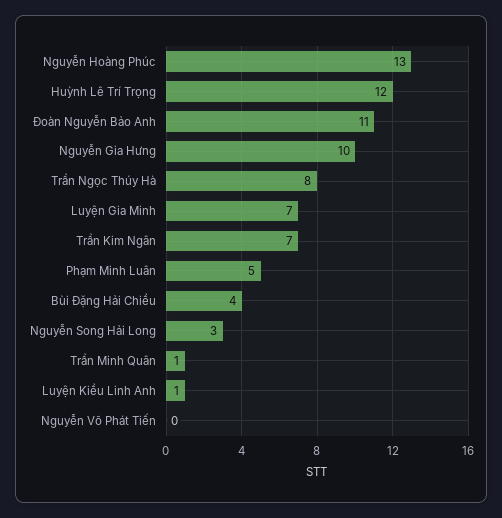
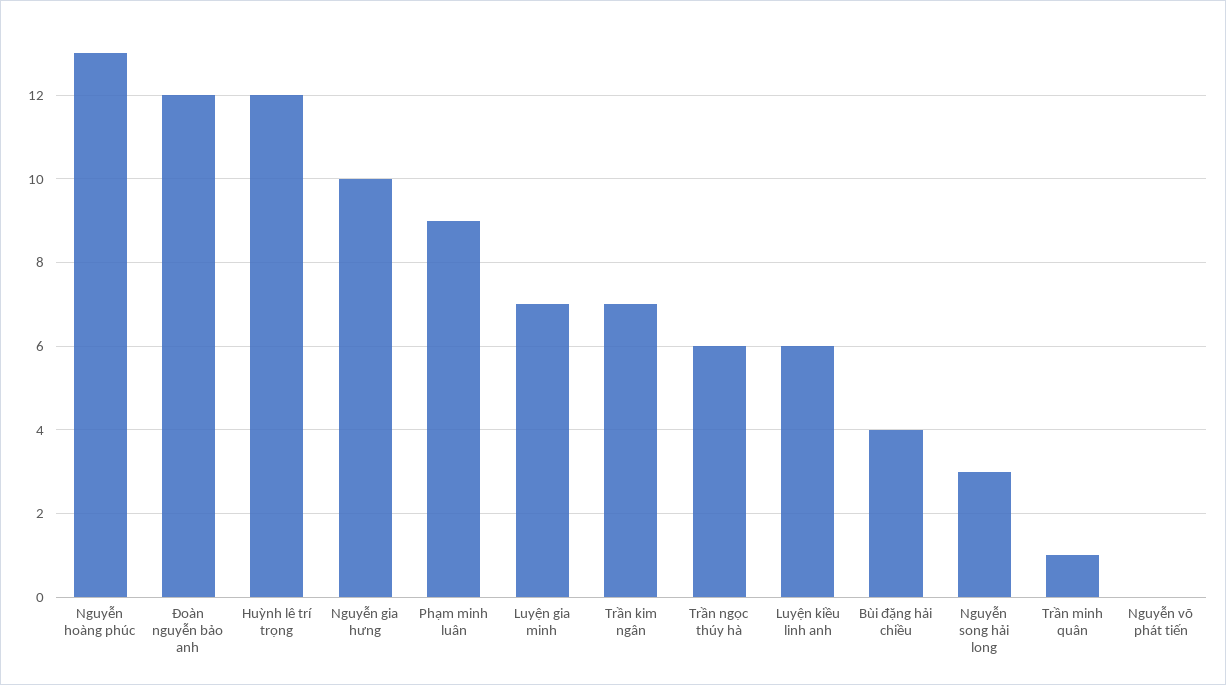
  {
    "Nguyễn Hoàng Phúc": 13,
    "Huỳnh Lê Trí Trọng": 12,
-   "Đoàn Nguyễn Bảo Anh": 11,
+   "Đoàn Nguyễn Bảo Anh": 12,
    "Nguyễn Gia Hưng": 10,
-   "Trần Ngọc Thúy Hà": 8,
+   "Trần Ngọc Thúy Hà": 6,
    "Luyện Gia Minh": 7,
    "Trần Kim Ngân": 7,
-   "Phạm Minh Luân": 5,
+   "Phạm Minh Luân": 9,
    "Bùi Đặng Hải Chiều": 4,
    "Nguyễn Song Hải Long": 3,
    "Trần Minh Quân": 1,
-   "Luyện Kiều Linh Anh": 1,
+   "Luyện Kiều Linh Anh": 6,
    "Nguyễn Võ Phát Tiến": 0
  }

